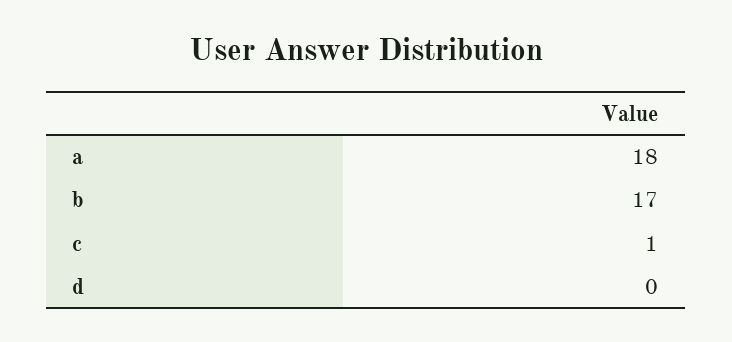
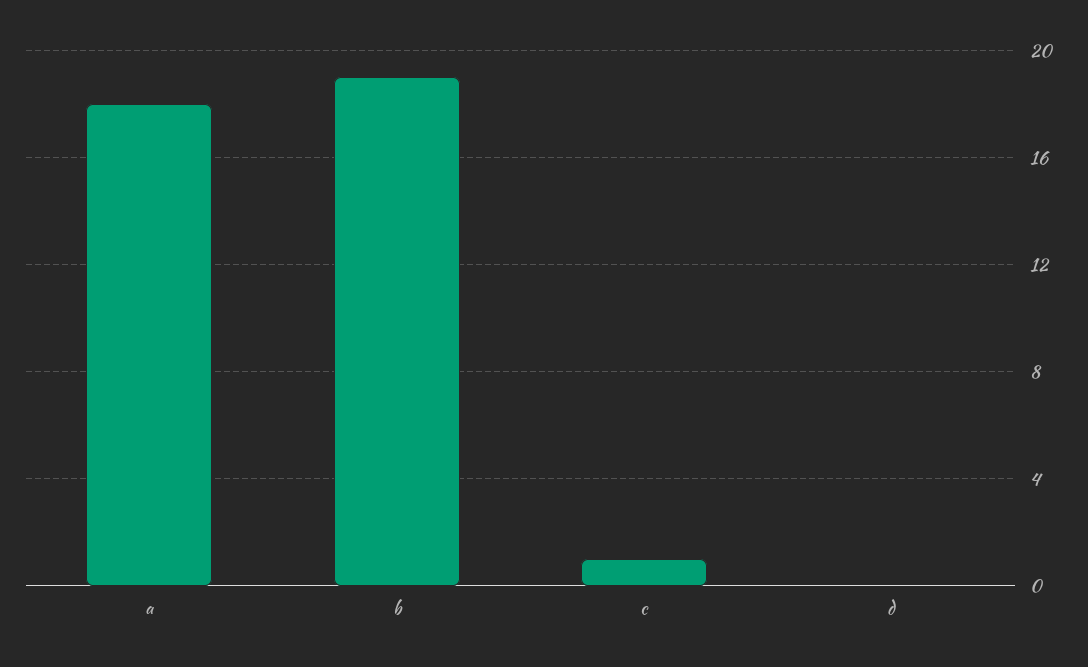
  {
    "a": 18,
-   "b": 17,
+   "b": 19,
    "c": 1,
    "d": 0
  }

